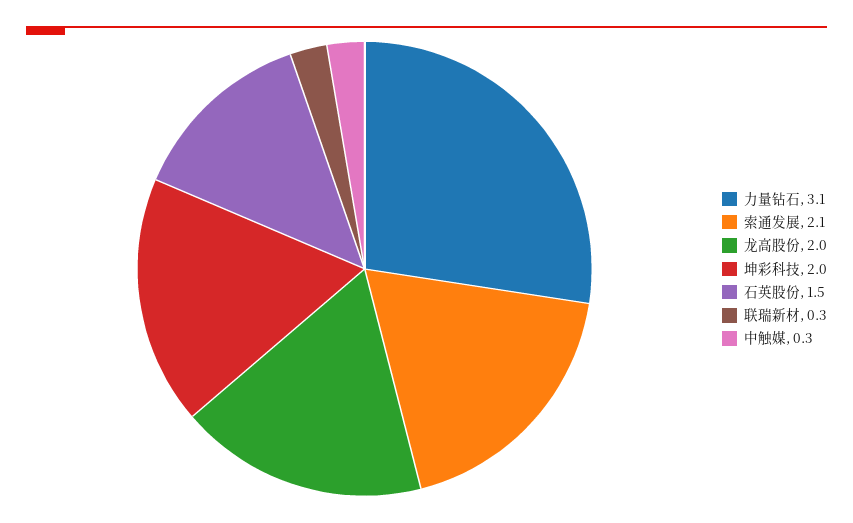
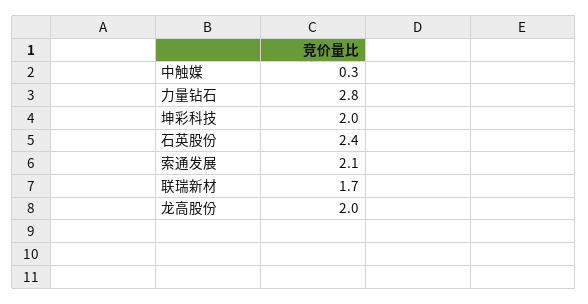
  {
-   "力量钻石": 3.1,
+   "力量钻石": 2.8,
    "索通发展": 2.1,
    "龙高股份": 2,
    "坤彩科技": 2,
-   "石英股份": 1.5,
+   "石英股份": 2.4,
-   "联瑞新材": 0.3,
+   "联瑞新材": 1.7,
    "中触媒": 0.3
  }

